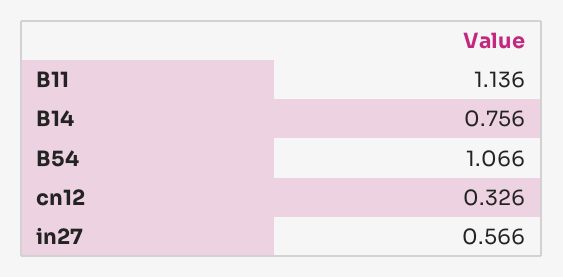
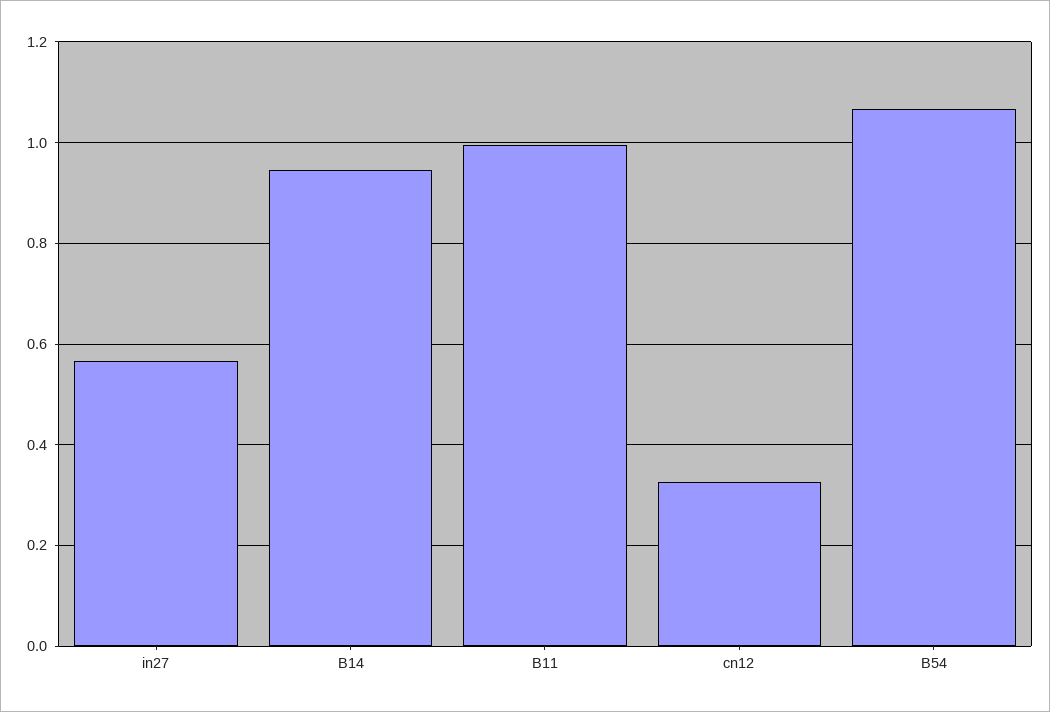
  {
-   "B11": 1.136,
+   "B11": 1,
-   "B14": 0.756,
+   "B14": 0.94,
    "B54": 1.066,
    "cn12": 0.326,
    "in27": 0.566
  }

